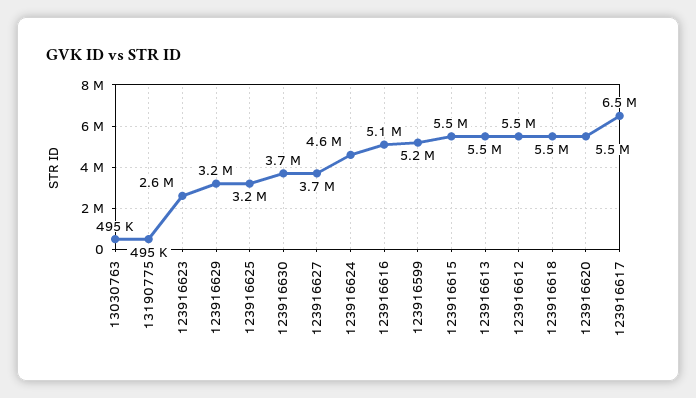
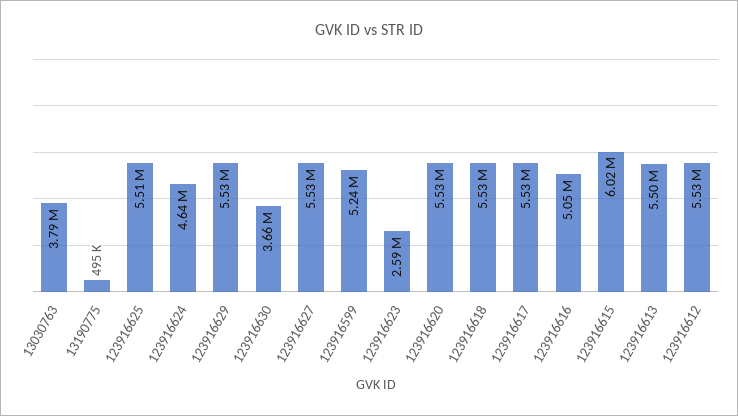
  {
-   "13030763": 495000,
+   "13030763": 3790000,
    "13190775": 495000,
    "123916623": 2590000,
-   "123916629": 3200000,
+   "123916629": 5530000,
-   "123916625": 3200000,
+   "123916625": 5510000,
    "123916630": 3660000,
-   "123916627": 3700000,
+   "123916627": 5530000,
    "123916624": 4640000,
    "123916616": 5050000,
    "123916599": 5240000,
-   "123916615": 5500000,
+   "123916615": 6020000,
    "123916613": 5500000,
    "123916612": 5530000,
    "123916618": 5530000,
    "123916620": 5530000,
-   "123916617": 6500000
+   "123916617": 5530000
  }

